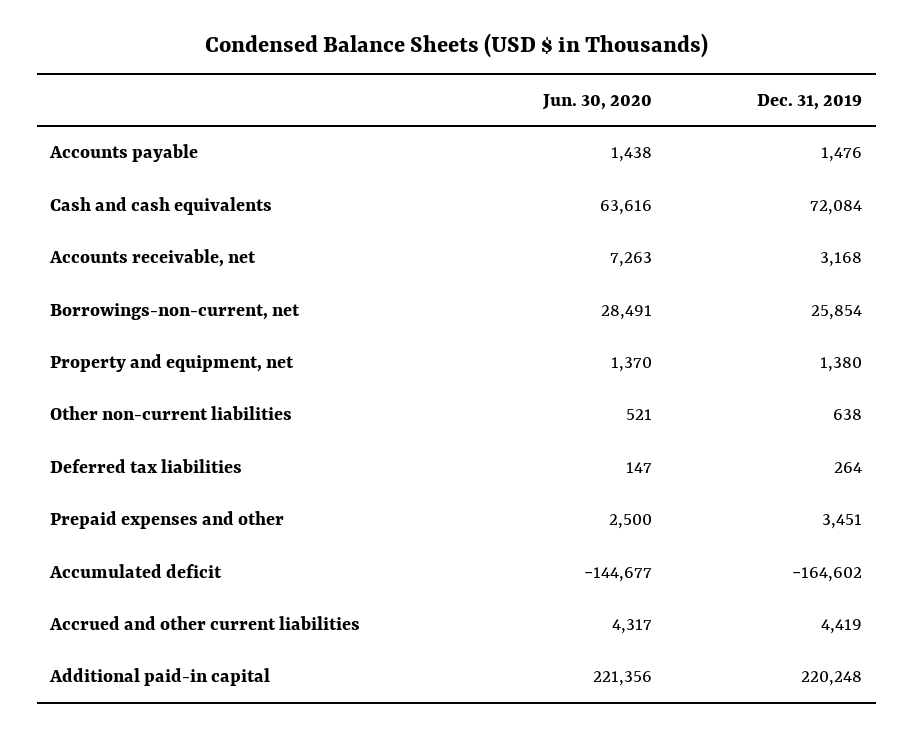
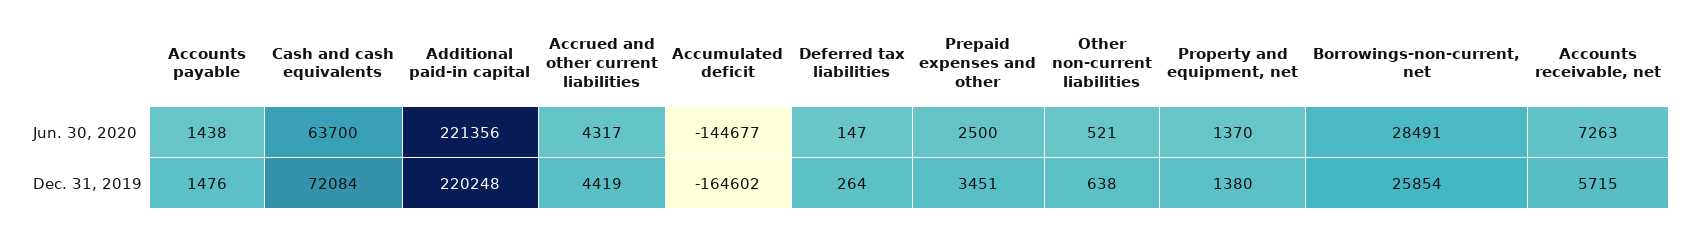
  {
    "Jun. 30, 2020": {
      "Accounts payable": 1438,
-     "Cash and cash equivalents": 63616,
+     "Cash and cash equivalents": 63700,
      "Accounts receivable, net": 7263,
      "Borrowings-non-current, net": 28491,
      "Property and equipment, net": 1370,
      "Other non-current liabilities": 521,
      "Deferred tax liabilities": 147,
      "Prepaid expenses and other": 2500,
      "Accumulated deficit": -144677,
      "Accrued and other current liabilities": 4317,
      "Additional paid-in capital": 221356
    },
    "Dec. 31, 2019": {
      "Accounts payable": 1476,
      "Cash and cash equivalents": 72084,
-     "Accounts receivable, net": 3168,
+     "Accounts receivable, net": 5715,
      "Borrowings-non-current, net": 25854,
      "Property and equipment, net": 1380,
      "Other non-current liabilities": 638,
      "Deferred tax liabilities": 264,
      "Prepaid expenses and other": 3451,
      "Accumulated deficit": -164602,
      "Accrued and other current liabilities": 4419,
      "Additional paid-in capital": 220248
    }
  }

